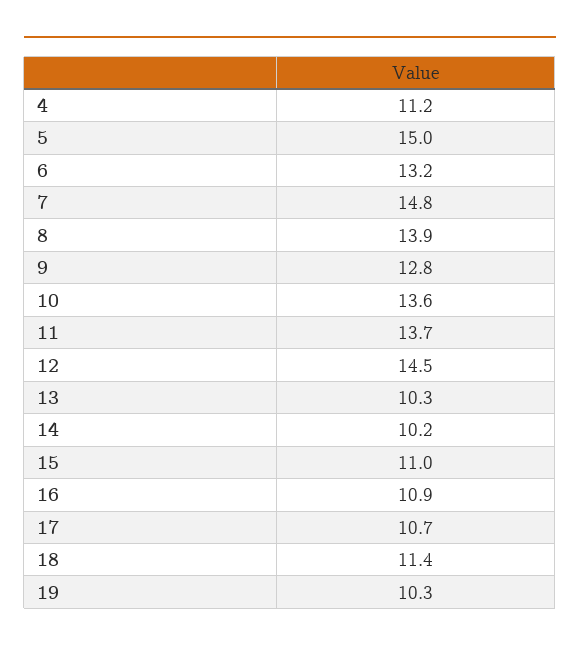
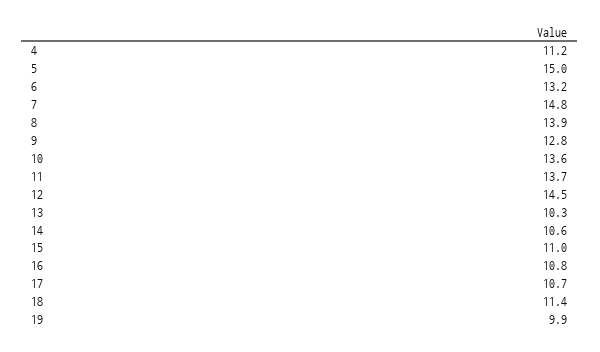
  {
    "4": 11.2,
    "5": 15,
    "6": 13.2,
    "7": 14.8,
    "8": 13.9,
    "9": 12.8,
    "10": 13.6,
    "11": 13.7,
    "12": 14.5,
    "13": 10.3,
-   "14": 10.2,
+   "14": 10.6,
    "15": 11,
-   "16": 10.9,
+   "16": 10.8,
    "17": 10.7,
    "18": 11.4,
-   "19": 10.3
+   "19": 9.9
  }

